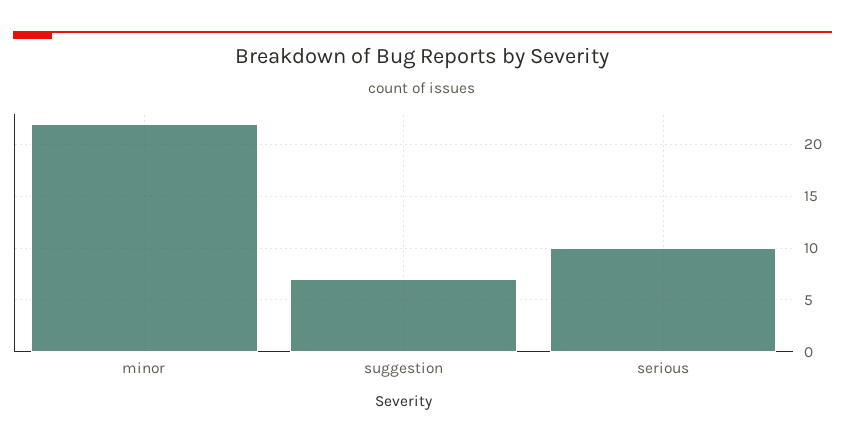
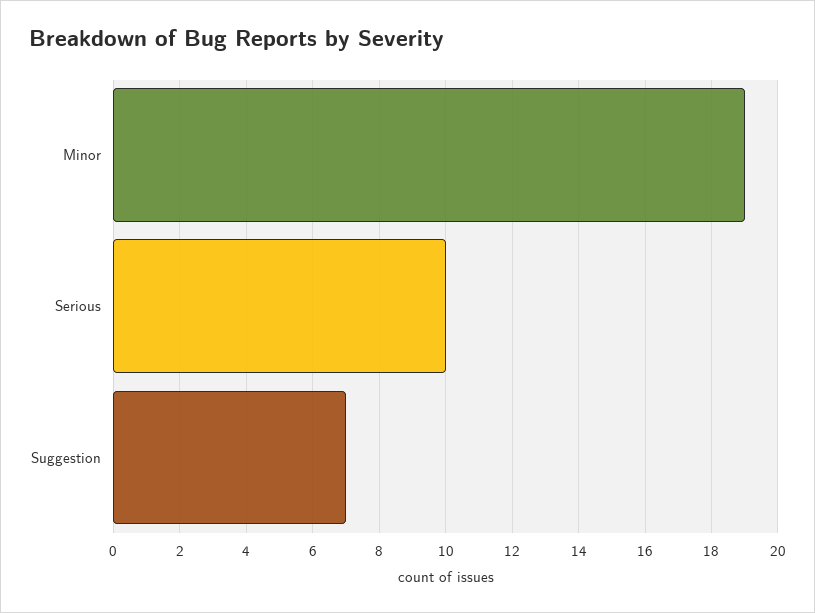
  {
-   "minor": 22,
+   "minor": 19,
    "suggestion": 7,
    "serious": 10
  }

